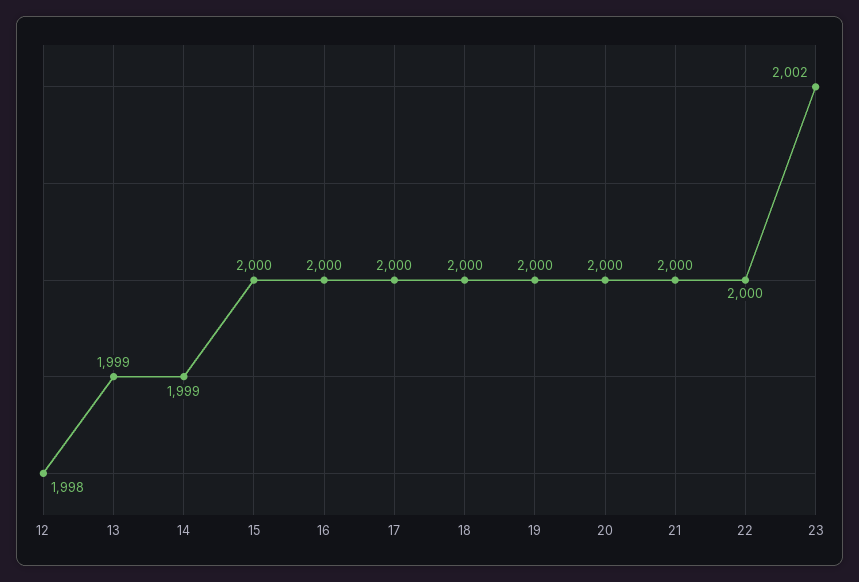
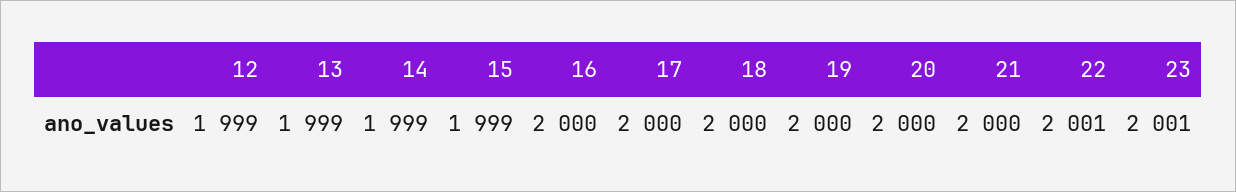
  {
-   "12": 1998,
+   "12": 1999,
    "13": 1999,
    "14": 1999,
-   "15": 2000,
+   "15": 1999,
    "16": 2000,
    "17": 2000,
    "18": 2000,
    "19": 2000,
    "20": 2000,
    "21": 2000,
-   "22": 2000,
+   "22": 2001,
-   "23": 2002
+   "23": 2001
  }

